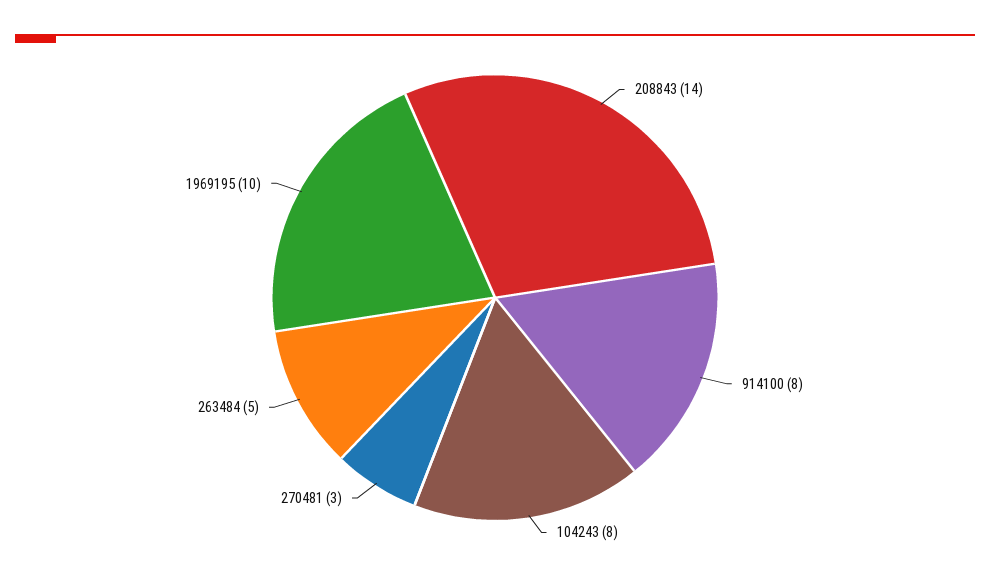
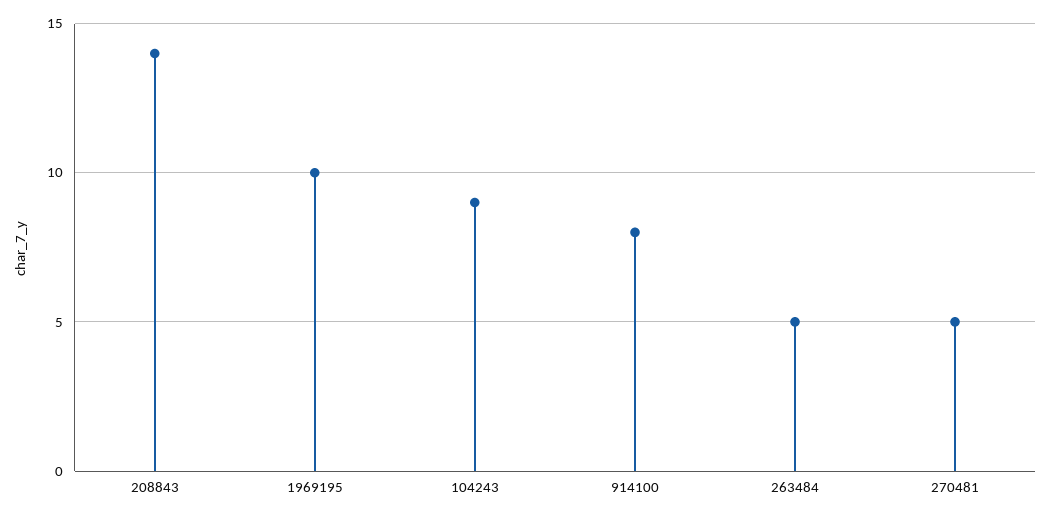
  {
    "208843": 14,
    "914100": 8,
-   "104243": 8,
+   "104243": 9,
-   "270481": 3,
+   "270481": 5,
    "263484": 5,
    "1969195": 10
  }

